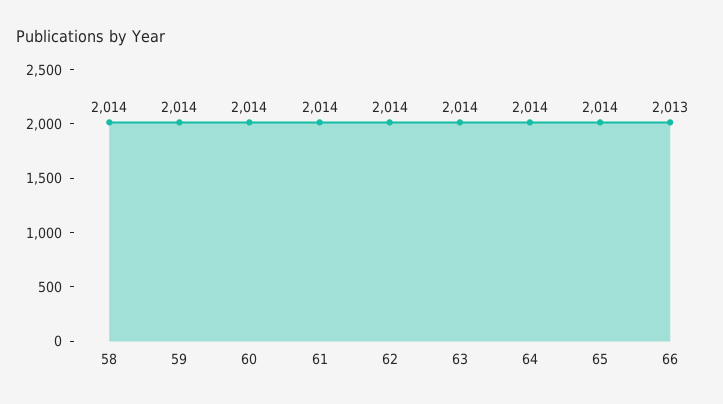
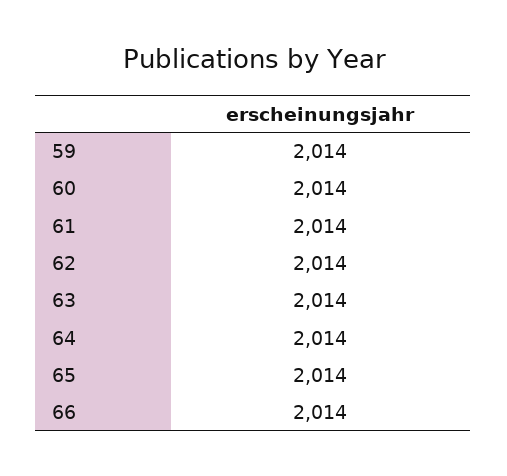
  {
-   "58": 2014,
    "59": 2014,
    "60": 2014,
    "61": 2014,
    "62": 2014,
    "63": 2014,
    "64": 2014,
    "65": 2014,
-   "66": 2013
+   "66": 2014
  }

